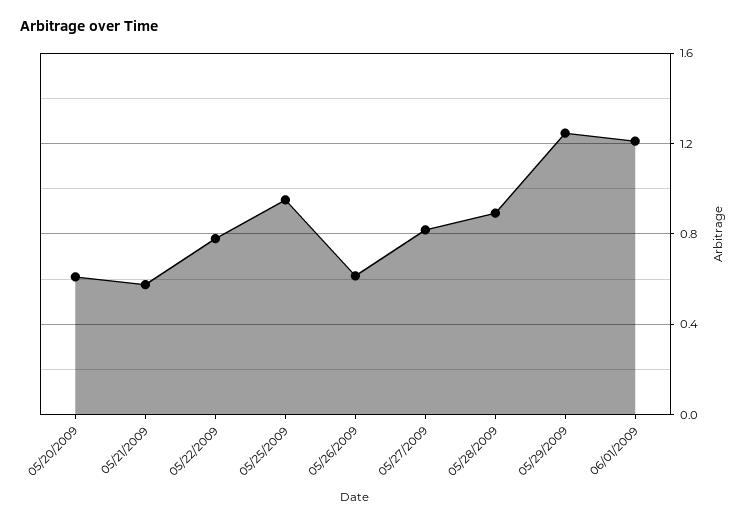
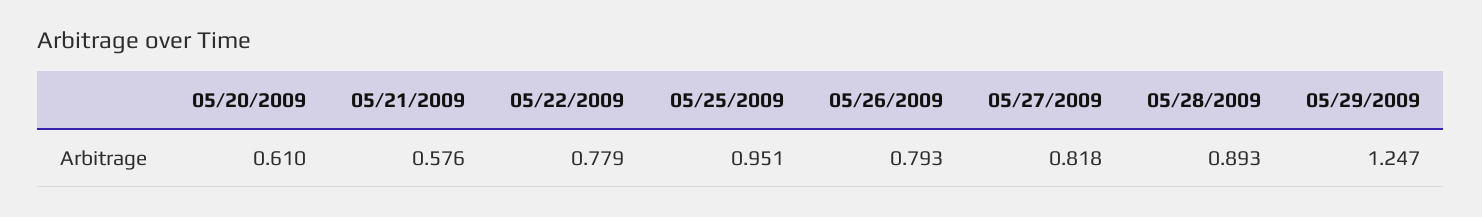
  {
    "05/20/2009": 0.61,
    "05/21/2009": 0.576,
    "05/22/2009": 0.779,
    "05/25/2009": 0.951,
-   "05/26/2009": 0.6,
+   "05/26/2009": 0.793,
    "05/27/2009": 0.818,
    "05/28/2009": 0.893,
-   "05/29/2009": 1.247,
+   "05/29/2009": 1.247
-   "06/01/2009": 1.2
  }

